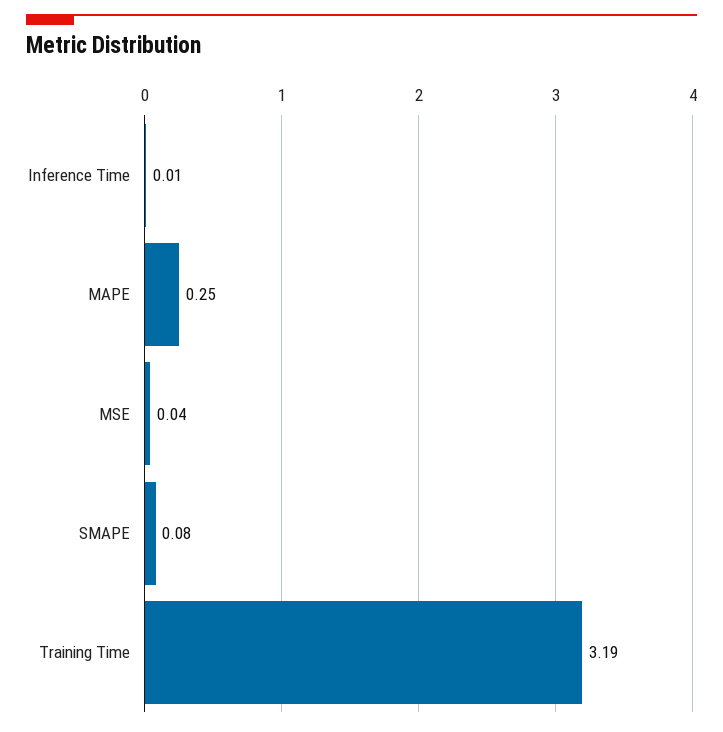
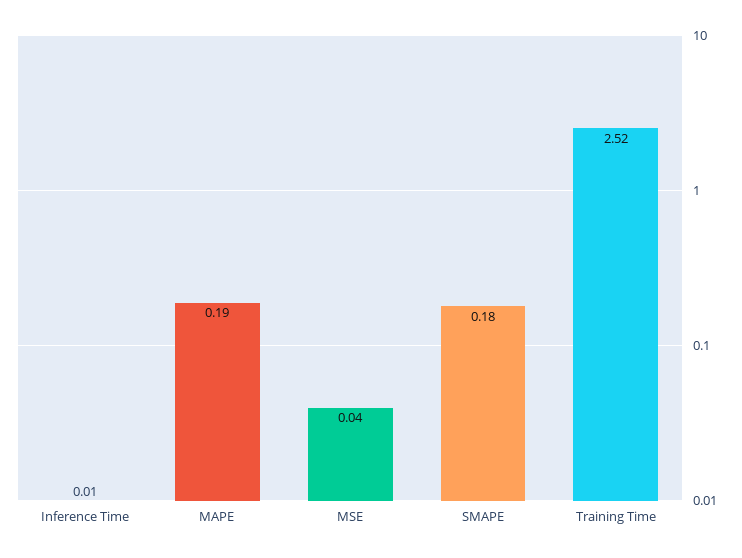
  {
    "Inference Time": 0.01,
-   "MAPE": 0.25,
+   "MAPE": 0.19,
    "MSE": 0.04,
-   "SMAPE": 0.08,
+   "SMAPE": 0.18,
-   "Training Time": 3.19
+   "Training Time": 2.52
  }

